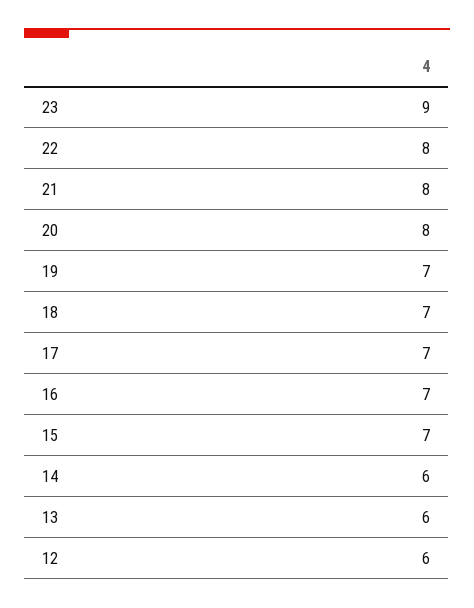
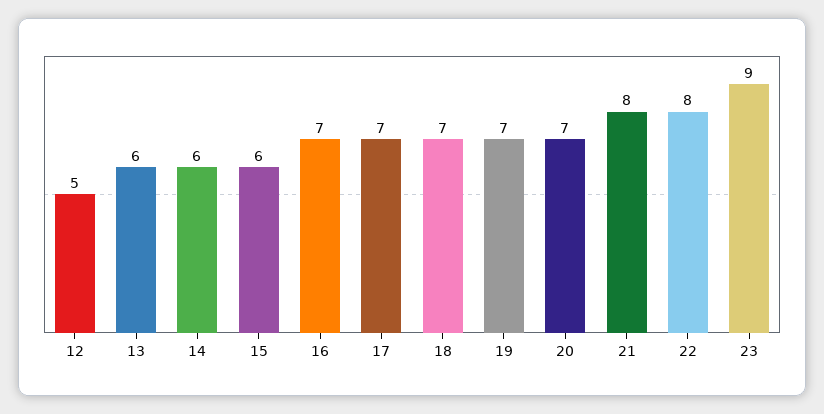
  {
    "23": 9,
    "22": 8,
    "21": 8,
-   "20": 8,
+   "20": 7,
    "19": 7,
    "18": 7,
    "17": 7,
    "16": 7,
-   "15": 7,
+   "15": 6,
    "14": 6,
    "13": 6,
-   "12": 6
+   "12": 5
  }

